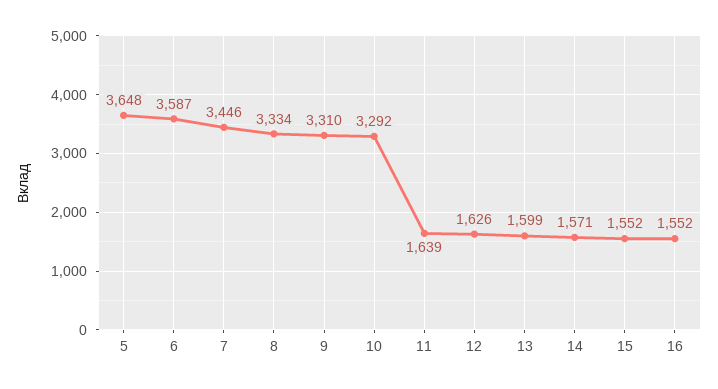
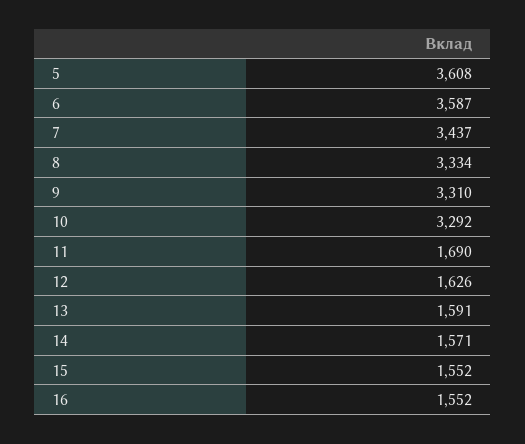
  {
-   "5": 3648,
+   "5": 3608,
    "6": 3587,
-   "7": 3446,
+   "7": 3437,
    "8": 3334,
    "9": 3310,
    "10": 3292,
-   "11": 1639,
+   "11": 1690,
    "12": 1626,
-   "13": 1599,
+   "13": 1591,
    "14": 1571,
    "15": 1552,
    "16": 1552
  }

